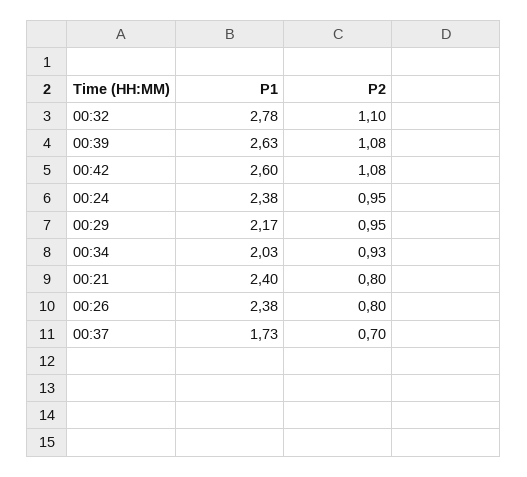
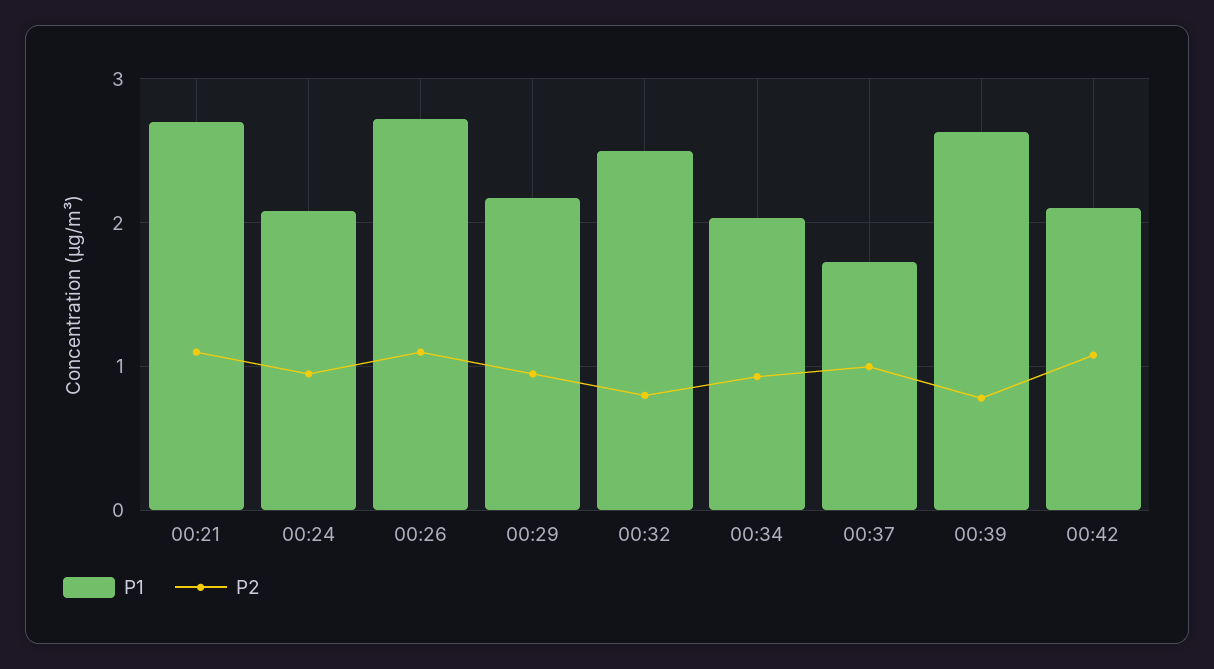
  {
    "P1": {
-     "00:32": 2.78,
+     "00:32": 2.5,
      "00:39": 2.63,
-     "00:42": 2.6,
+     "00:42": 2.1,
-     "00:24": 2.38,
+     "00:24": 2.1,
      "00:29": 2.17,
      "00:34": 2.03,
-     "00:21": 2.4,
+     "00:21": 2.7,
-     "00:26": 2.38,
+     "00:26": 2.7,
      "00:37": 1.73
    },
    "P2": {
-     "00:32": 1.1,
+     "00:32": 0.8,
-     "00:39": 1.08,
+     "00:39": 0.8,
      "00:42": 1.08,
      "00:24": 0.95,
      "00:29": 0.95,
      "00:34": 0.93,
-     "00:21": 0.8,
+     "00:21": 1.1,
-     "00:26": 0.8,
+     "00:26": 1.1,
-     "00:37": 0.7
+     "00:37": 1
    }
  }

